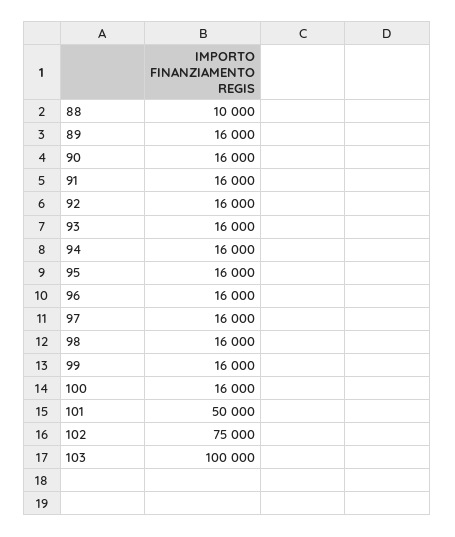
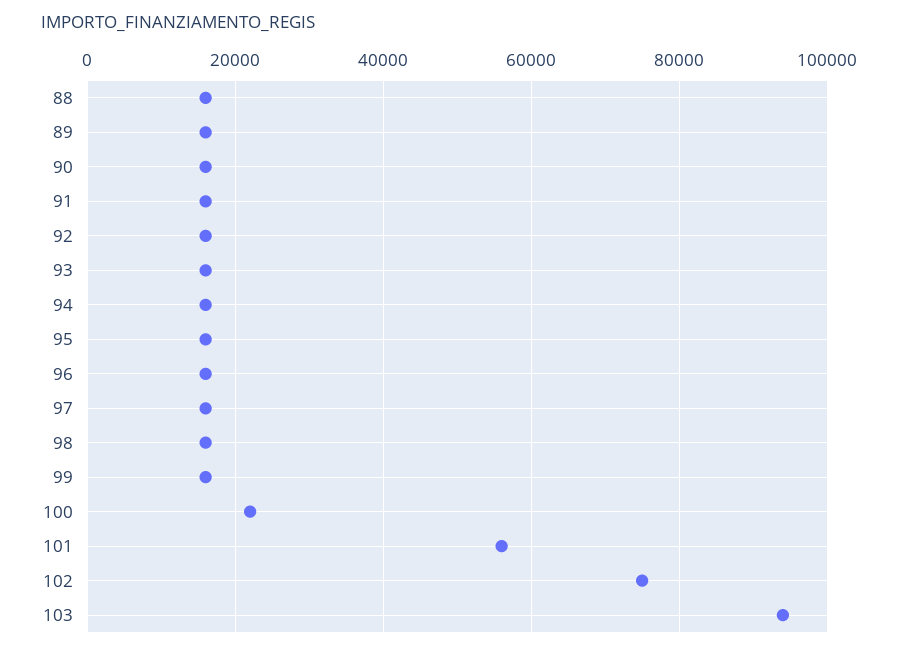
  {
-   "88": 10000,
+   "88": 16000,
    "89": 16000,
    "90": 16000,
    "91": 16000,
    "92": 16000,
    "93": 16000,
    "94": 16000,
    "95": 16000,
    "96": 16000,
    "97": 16000,
    "98": 16000,
    "99": 16000,
-   "100": 16000,
+   "100": 22000,
-   "101": 50000,
+   "101": 56000,
    "102": 75000,
-   "103": 100000
+   "103": 94000
  }

